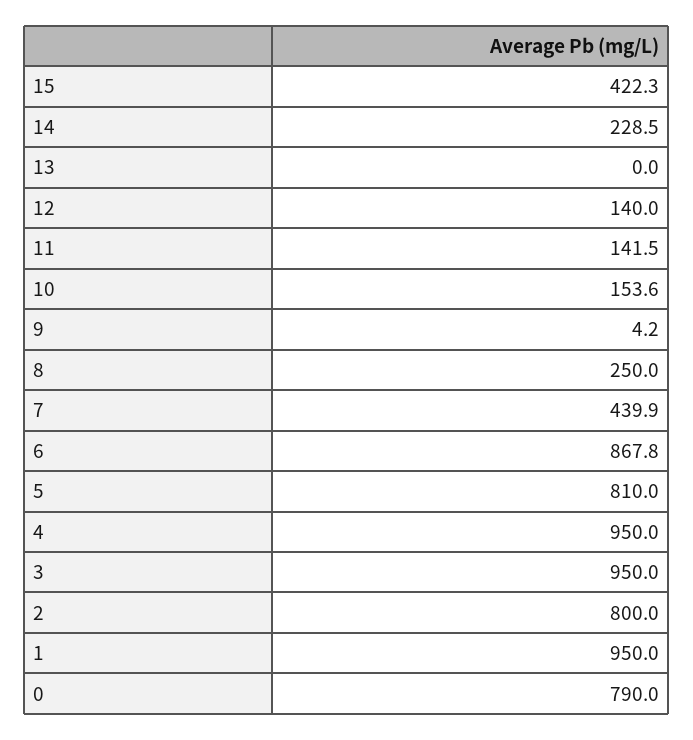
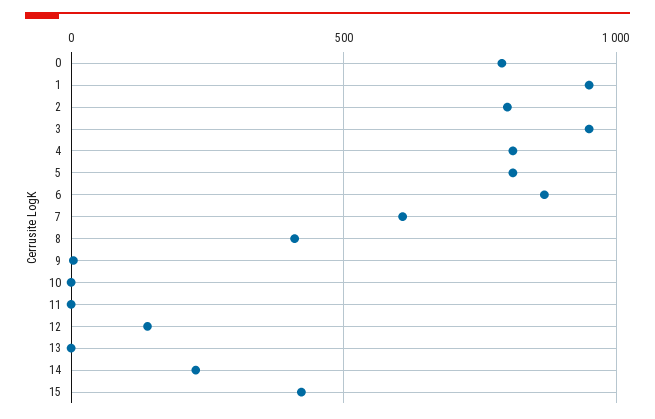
  {
    "15": 422.3,
    "14": 228.5,
    "13": 0,
    "12": 140,
-   "11": 141.5,
+   "11": 0,
-   "10": 153.6,
+   "10": 0,
    "9": 4.2,
-   "8": 250,
+   "8": 400,
-   "7": 439.9,
+   "7": 600,
    "6": 867.8,
    "5": 810,
-   "4": 950,
+   "4": 800,
    "3": 950,
    "2": 800,
    "1": 950,
    "0": 790
  }

